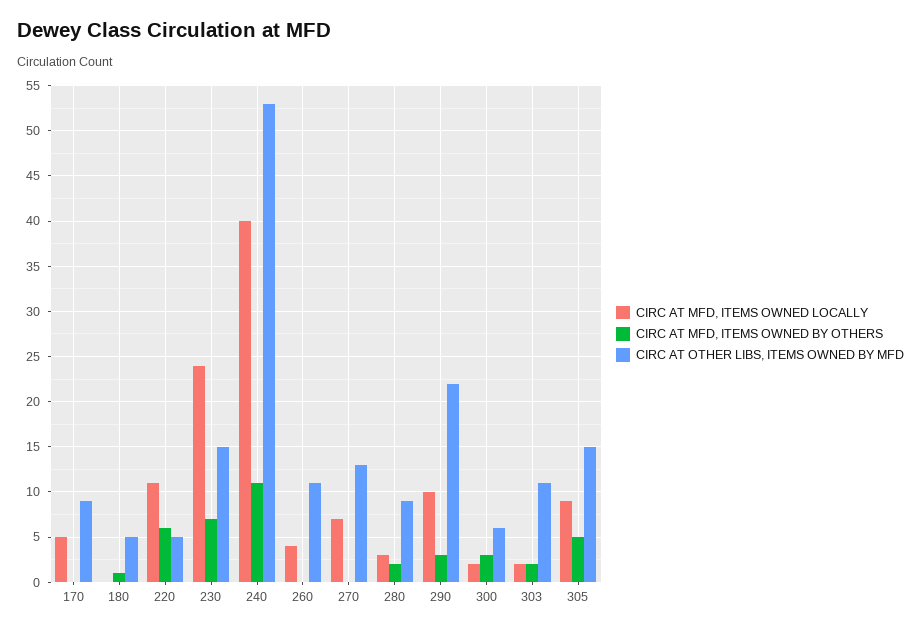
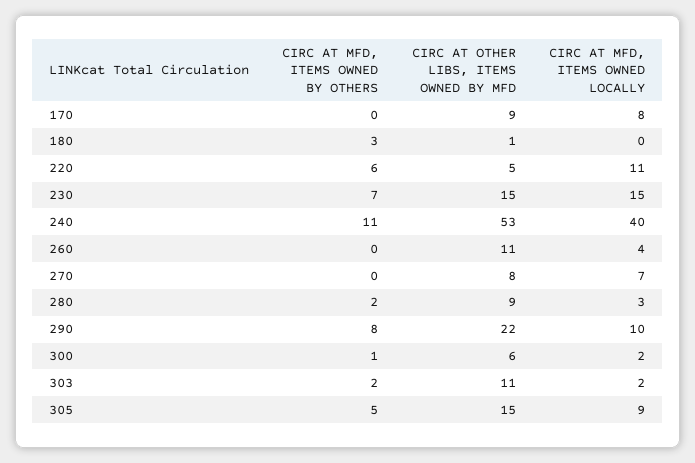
  {
    "CIRC AT MFD, ITEMS OWNED LOCALLY": {
-     "170": 5,
+     "170": 8,
      "180": 0,
      "220": 11,
-     "230": 24,
+     "230": 15,
      "240": 40,
      "260": 4,
      "270": 7,
      "280": 3,
      "290": 10,
      "300": 2,
      "303": 2,
      "305": 9
    },
    "CIRC AT MFD, ITEMS OWNED BY OTHERS": {
      "170": 0,
-     "180": 1,
+     "180": 3,
      "220": 6,
      "230": 7,
      "240": 11,
      "260": 0,
      "270": 0,
      "280": 2,
-     "290": 3,
+     "290": 8,
-     "300": 3,
+     "300": 1,
      "303": 2,
      "305": 5
    },
    "CIRC AT OTHER LIBS, ITEMS OWNED BY MFD": {
      "170": 9,
-     "180": 5,
+     "180": 1,
      "220": 5,
      "230": 15,
      "240": 53,
      "260": 11,
-     "270": 13,
+     "270": 8,
      "280": 9,
      "290": 22,
      "300": 6,
      "303": 11,
      "305": 15
    }
  }

